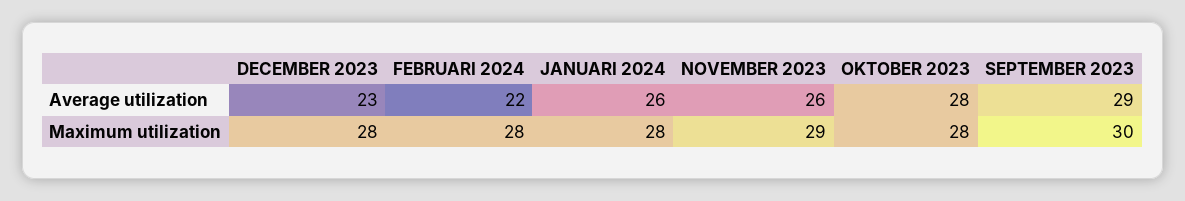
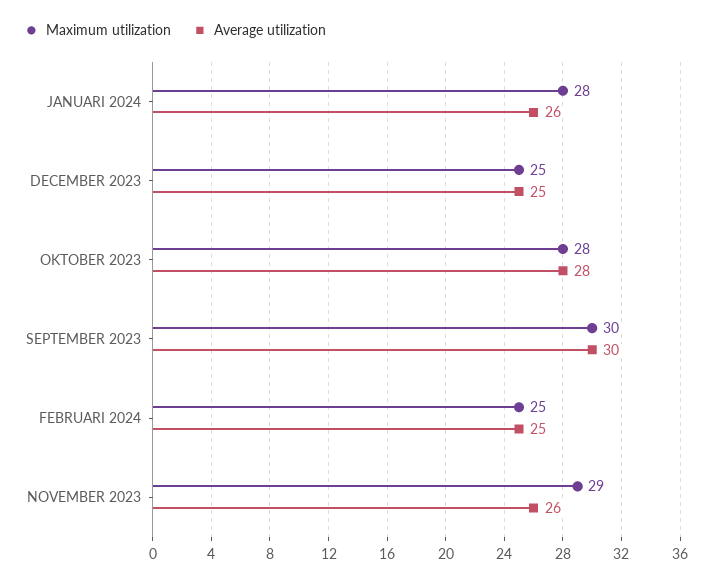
  {
    "Average utilization": {
-     "DECEMBER 2023": 23,
+     "DECEMBER 2023": 25,
-     "FEBRUARI 2024": 22,
+     "FEBRUARI 2024": 25,
      "JANUARI 2024": 26,
      "NOVEMBER 2023": 26,
      "OKTOBER 2023": 28,
-     "SEPTEMBER 2023": 29
+     "SEPTEMBER 2023": 30
    },
    "Maximum utilization": {
-     "DECEMBER 2023": 28,
+     "DECEMBER 2023": 25,
-     "FEBRUARI 2024": 28,
+     "FEBRUARI 2024": 25,
      "JANUARI 2024": 28,
      "NOVEMBER 2023": 29,
      "OKTOBER 2023": 28,
      "SEPTEMBER 2023": 30
    }
  }

